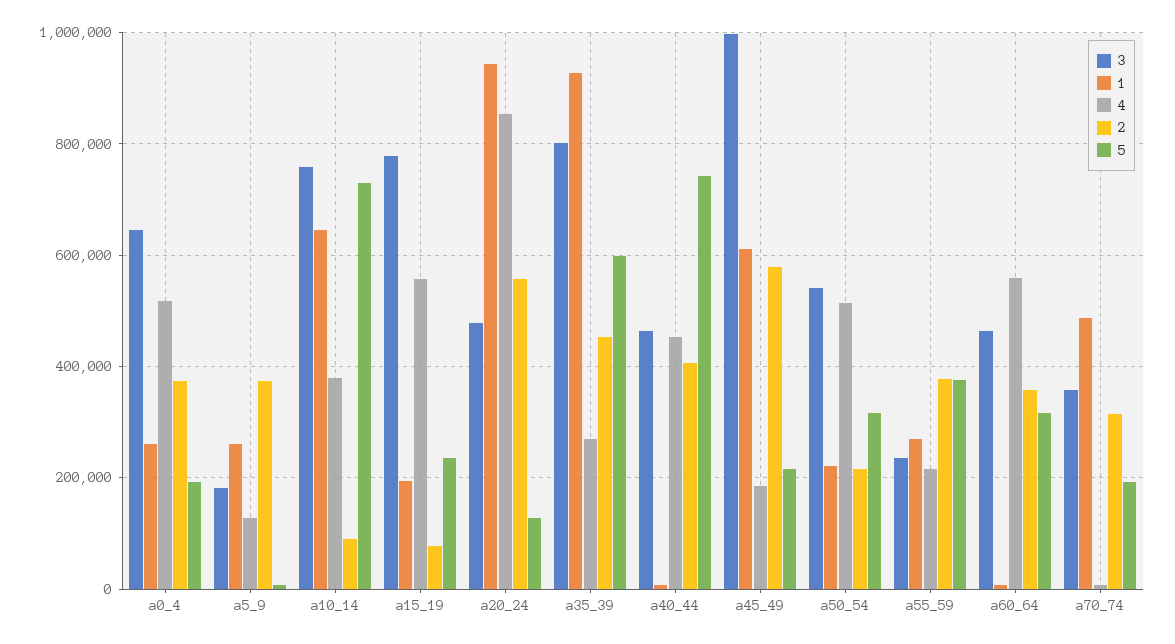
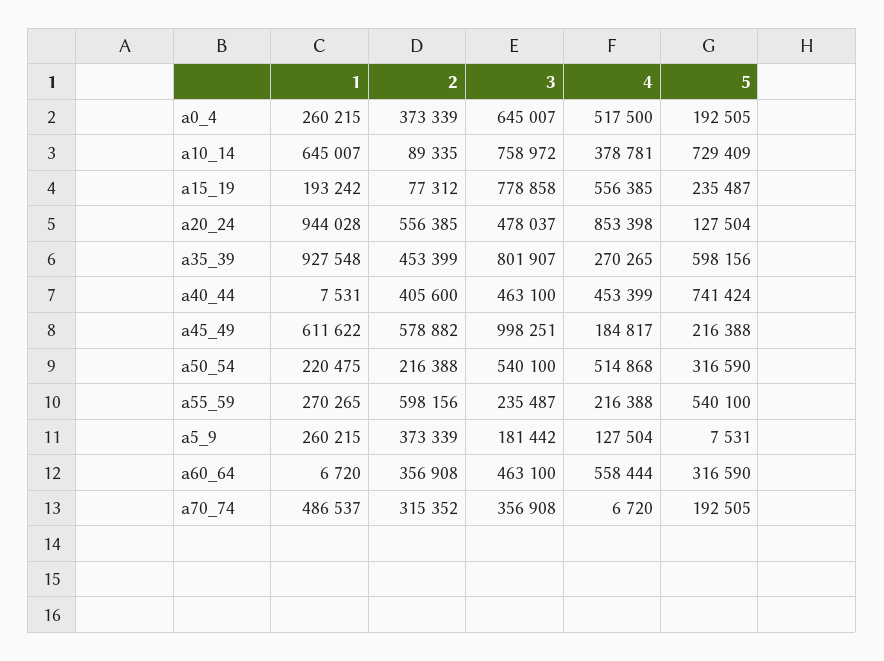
  {
    "3": {
      "a0_4": 645007,
      "a5_9": 181442,
      "a10_14": 758972,
      "a15_19": 778858,
      "a20_24": 478037,
      "a35_39": 801907,
      "a40_44": 463100,
      "a45_49": 998251,
      "a50_54": 540100,
      "a55_59": 235487,
      "a60_64": 463100,
      "a70_74": 356908
    },
    "1": {
      "a0_4": 260215,
      "a5_9": 260215,
      "a10_14": 645007,
      "a15_19": 193242,
      "a20_24": 944028,
      "a35_39": 927548,
      "a40_44": 7531,
      "a45_49": 611622,
      "a50_54": 220475,
      "a55_59": 270265,
      "a60_64": 6720,
      "a70_74": 486537
    },
    "4": {
      "a0_4": 517500,
      "a5_9": 127504,
      "a10_14": 378781,
      "a15_19": 556385,
      "a20_24": 853398,
      "a35_39": 270265,
      "a40_44": 453399,
      "a45_49": 184817,
      "a50_54": 514868,
      "a55_59": 216388,
      "a60_64": 558444,
      "a70_74": 6720
    },
    "2": {
      "a0_4": 373339,
      "a5_9": 373339,
      "a10_14": 89335,
      "a15_19": 77312,
      "a20_24": 556385,
      "a35_39": 453399,
      "a40_44": 405600,
      "a45_49": 578882,
      "a50_54": 216388,
-     "a55_59": 380000,
+     "a55_59": 598156,
      "a60_64": 356908,
      "a70_74": 315352
    },
    "5": {
      "a0_4": 192505,
      "a5_9": 7531,
      "a10_14": 729409,
      "a15_19": 235487,
      "a20_24": 127504,
      "a35_39": 598156,
      "a40_44": 741424,
      "a45_49": 216388,
      "a50_54": 316590,
-     "a55_59": 380000,
+     "a55_59": 540100,
      "a60_64": 316590,
      "a70_74": 192505
    }
  }

